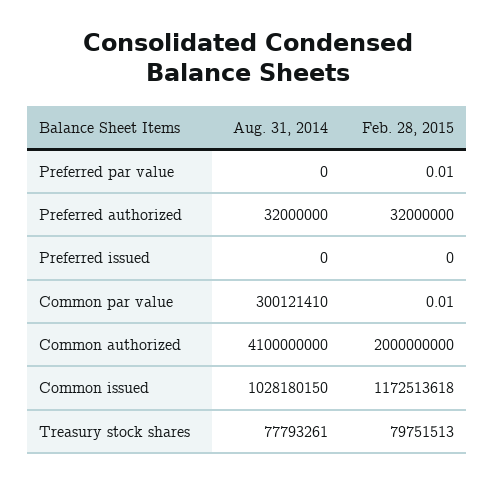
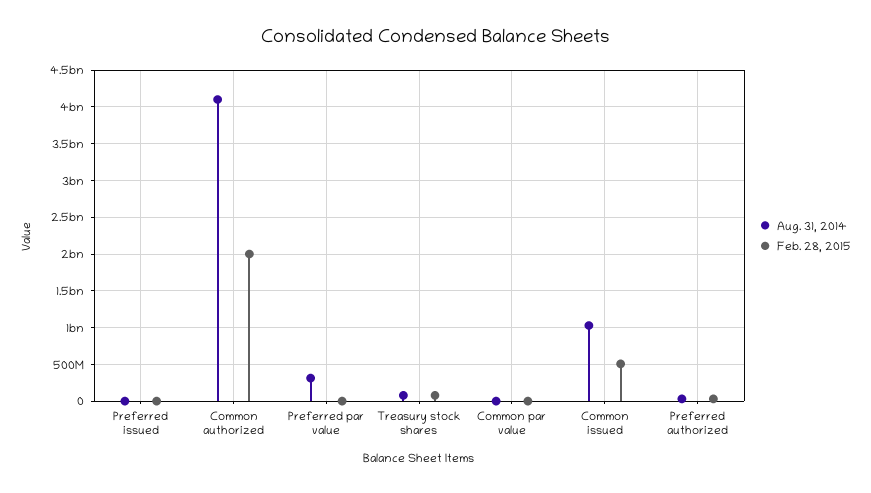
  {
    "Aug. 31, 2014": {
-     "Preferred par value": 0,
+     "Preferred par value": 300000000,
      "Preferred authorized": 32000000,
      "Preferred issued": 0,
-     "Common par value": 300121410,
+     "Common par value": 0,
      "Common authorized": 4100000000,
      "Common issued": 1028180150,
      "Treasury stock shares": 77793261
    },
    "Feb. 28, 2015": {
      "Preferred par value": 0.01,
      "Preferred authorized": 32000000,
      "Preferred issued": 0,
      "Common par value": 0.01,
      "Common authorized": 2000000000,
-     "Common issued": 1172513618,
+     "Common issued": 500000000,
      "Treasury stock shares": 79751513
    }
  }

